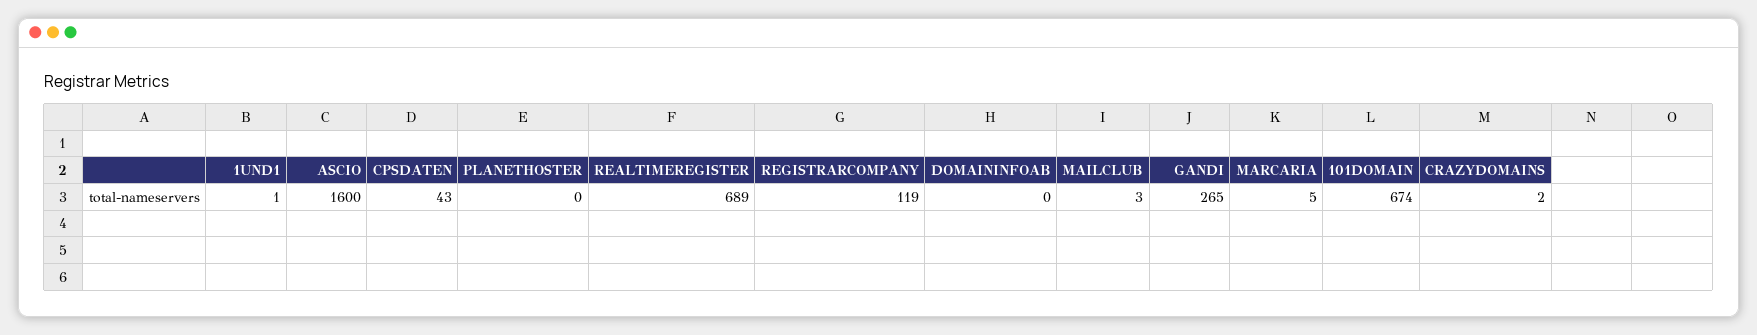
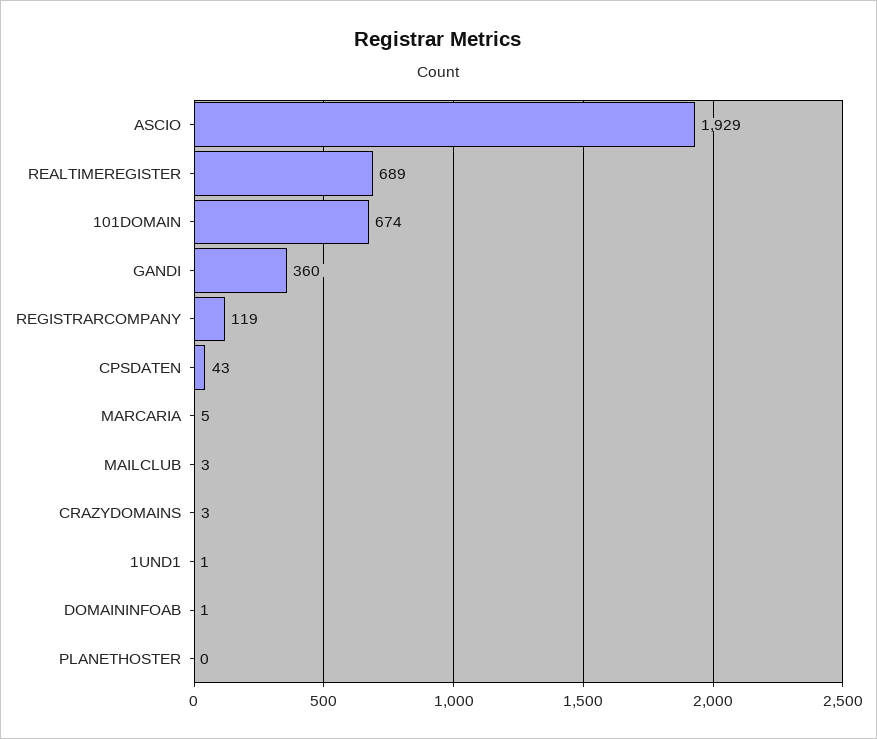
  {
    "1UND1": 1,
-   "ASCIO": 1600,
+   "ASCIO": 1929,
    "CPSDATEN": 43,
    "PLANETHOSTER": 0,
    "REALTIMEREGISTER": 689,
    "REGISTRARCOMPANY": 119,
-   "DOMAININFOAB": 0,
+   "DOMAININFOAB": 1,
    "MAILCLUB": 3,
-   "GANDI": 265,
+   "GANDI": 360,
    "MARCARIA": 5,
    "101DOMAIN": 674,
-   "CRAZYDOMAINS": 2
+   "CRAZYDOMAINS": 3
  }

